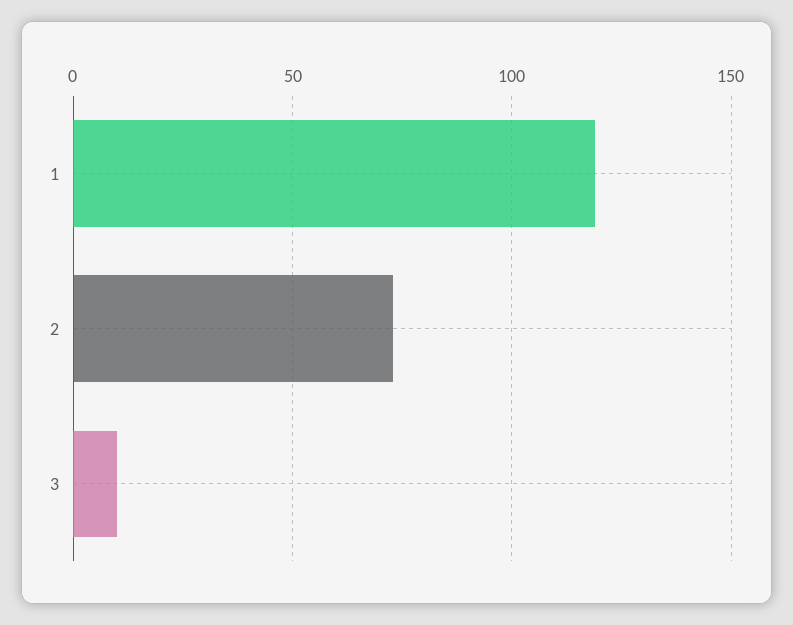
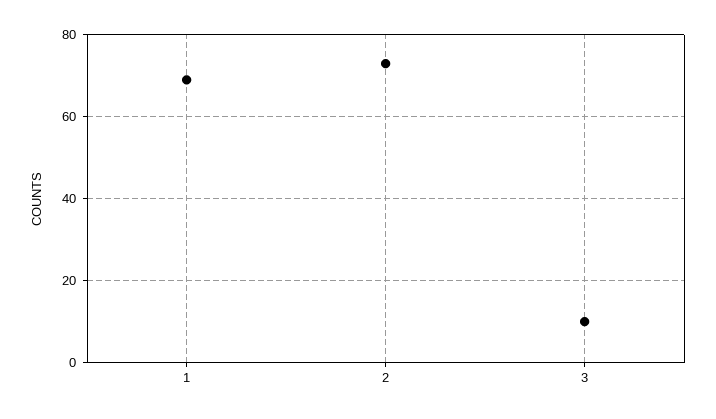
  {
-   "1": 120,
+   "1": 70,
    "2": 75,
    "3": 10
  }

